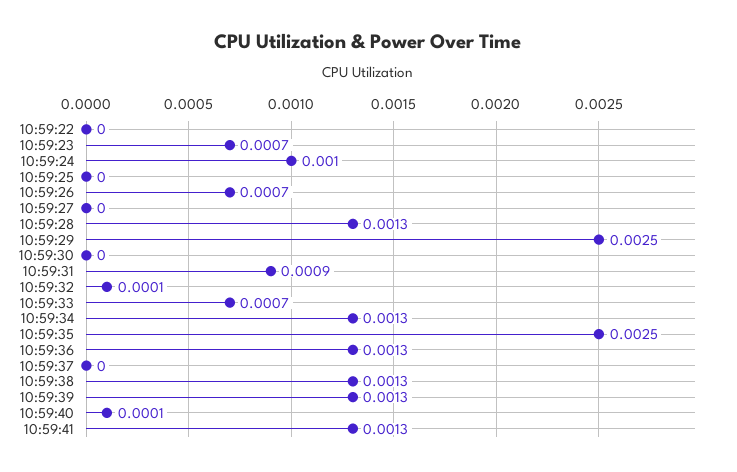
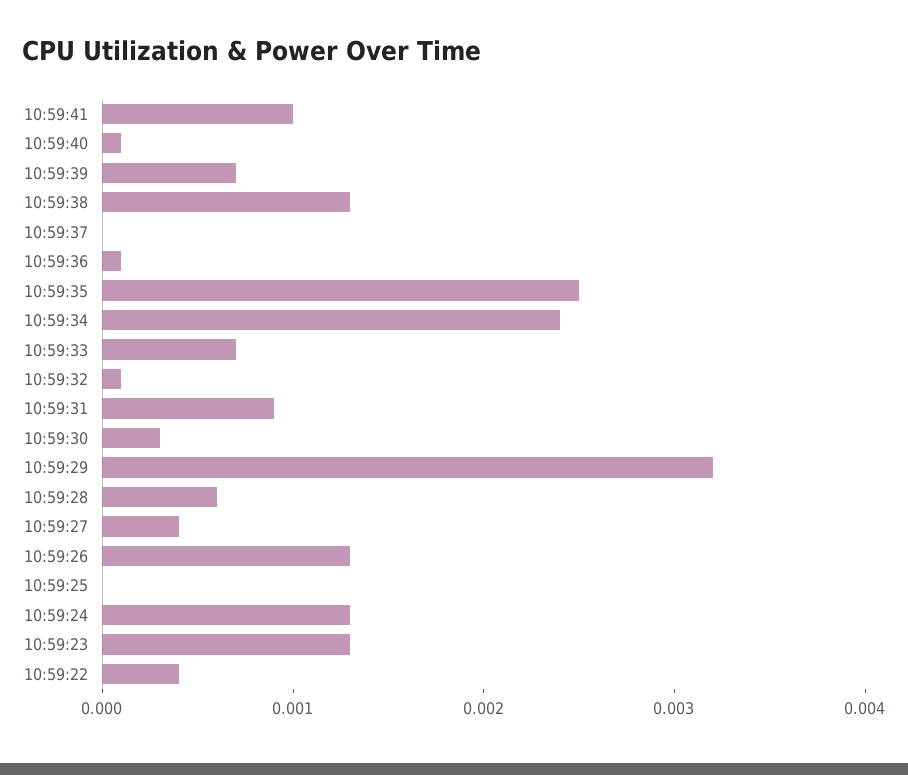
  {
-   "10:59:22": 0,
+   "10:59:22": 0.0004,
-   "10:59:23": 0.0007,
+   "10:59:23": 0.0013,
-   "10:59:24": 0.001,
+   "10:59:24": 0.0013,
    "10:59:25": 0,
-   "10:59:26": 0.0007,
+   "10:59:26": 0.0013,
-   "10:59:27": 0,
+   "10:59:27": 0.0004,
-   "10:59:28": 0.0013,
+   "10:59:28": 0.0006,
-   "10:59:29": 0.0025,
+   "10:59:29": 0.0032,
-   "10:59:30": 0,
+   "10:59:30": 0.0003,
    "10:59:31": 0.0009,
    "10:59:32": 0.0001,
    "10:59:33": 0.0007,
-   "10:59:34": 0.0013,
+   "10:59:34": 0.0024,
    "10:59:35": 0.0025,
-   "10:59:36": 0.0013,
+   "10:59:36": 0.0001,
    "10:59:37": 0,
    "10:59:38": 0.0013,
-   "10:59:39": 0.0013,
+   "10:59:39": 0.0007,
    "10:59:40": 0.0001,
-   "10:59:41": 0.0013
+   "10:59:41": 0.001
  }

